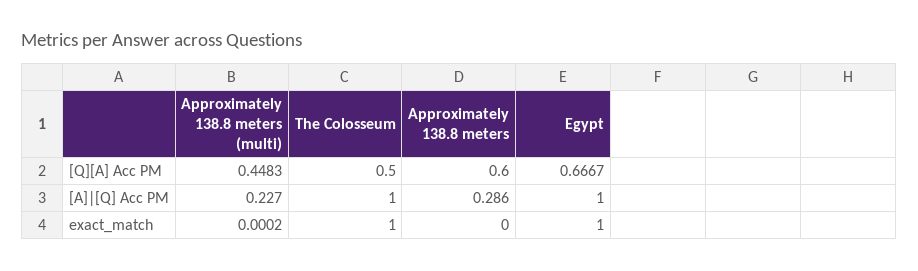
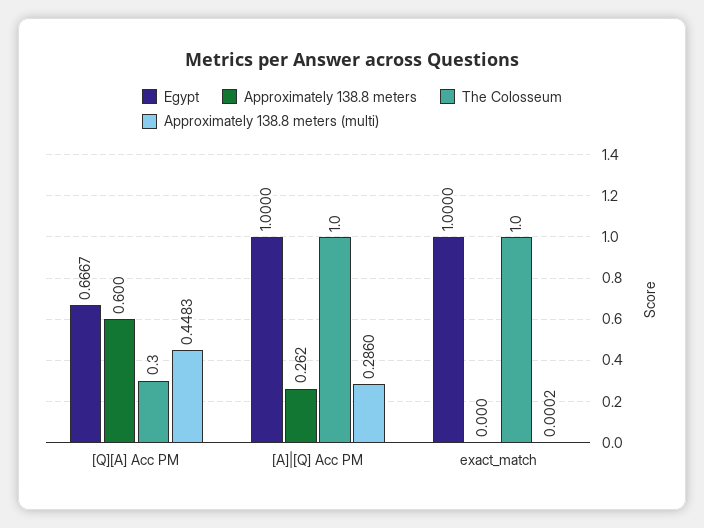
  {
    "Approximately 138.8 meters (multi)": {
      "[Q][A] Acc PM": 0.4483,
-     "[A]|[Q] Acc PM": 0.227,
+     "[A]|[Q] Acc PM": 0.286,
      "exact_match": 0.0002
    },
    "The Colosseum": {
-     "[Q][A] Acc PM": 0.5,
+     "[Q][A] Acc PM": 0.3,
      "[A]|[Q] Acc PM": 1,
      "exact_match": 1
    },
    "Approximately 138.8 meters": {
      "[Q][A] Acc PM": 0.6,
-     "[A]|[Q] Acc PM": 0.286,
+     "[A]|[Q] Acc PM": 0.262,
      "exact_match": 0
    },
    "Egypt": {
      "[Q][A] Acc PM": 0.6667,
      "[A]|[Q] Acc PM": 1,
      "exact_match": 1
    }
  }

